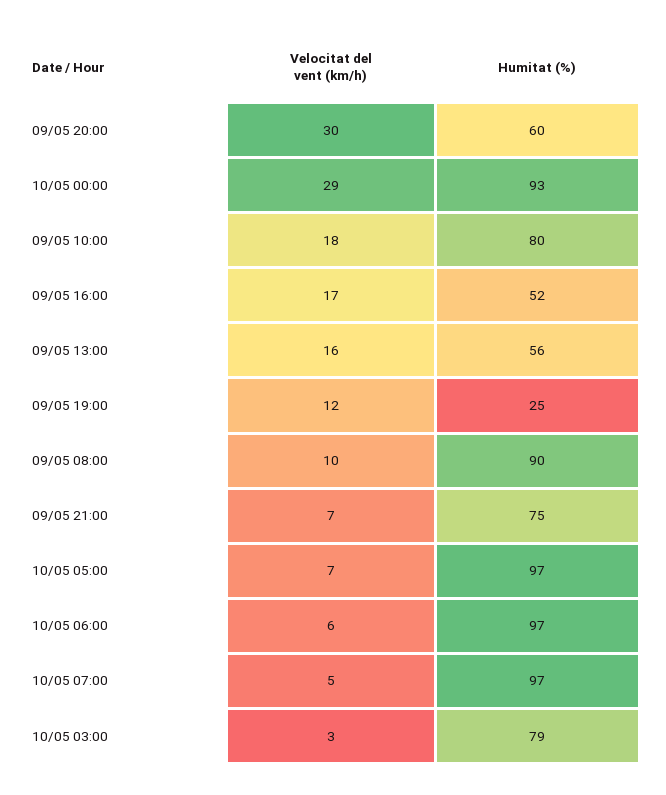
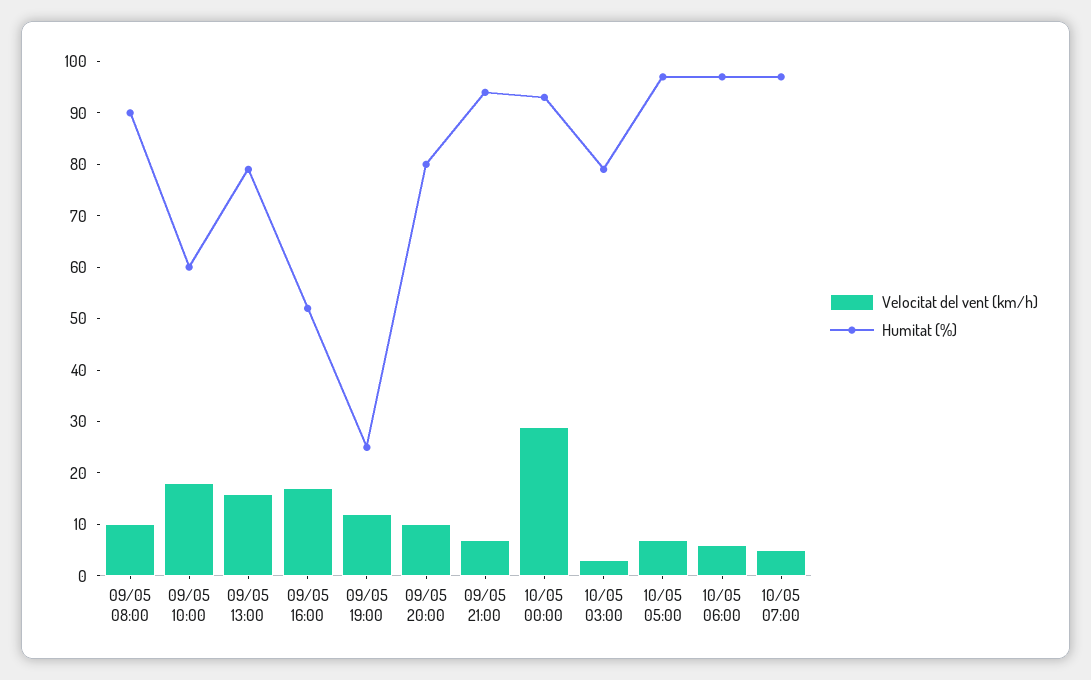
  {
    "Velocitat del vent (km/h)": {
-     "09/05 20:00": 30,
+     "09/05 20:00": 10,
      "10/05 00:00": 29,
      "09/05 10:00": 18,
      "09/05 16:00": 17,
      "09/05 13:00": 16,
      "09/05 19:00": 12,
      "09/05 08:00": 10,
      "09/05 21:00": 7,
      "10/05 05:00": 7,
      "10/05 06:00": 6,
      "10/05 07:00": 5,
      "10/05 03:00": 3
    },
    "Humitat (%)": {
-     "09/05 20:00": 60,
+     "09/05 20:00": 80,
      "10/05 00:00": 93,
-     "09/05 10:00": 80,
+     "09/05 10:00": 60,
      "09/05 16:00": 52,
-     "09/05 13:00": 56,
+     "09/05 13:00": 80,
      "09/05 19:00": 25,
      "09/05 08:00": 90,
-     "09/05 21:00": 75,
+     "09/05 21:00": 95,
      "10/05 05:00": 97,
      "10/05 06:00": 97,
      "10/05 07:00": 97,
      "10/05 03:00": 79
    }
  }

